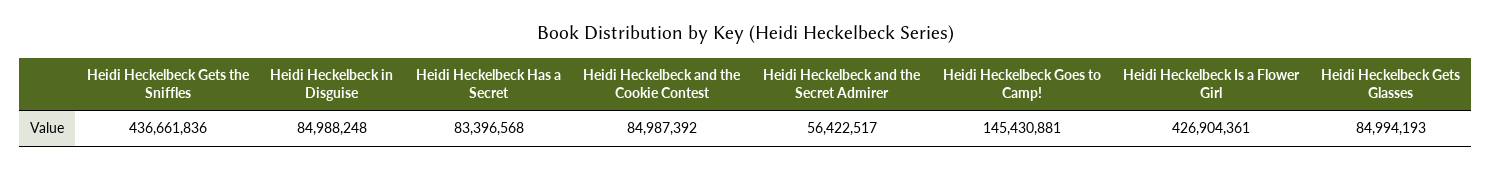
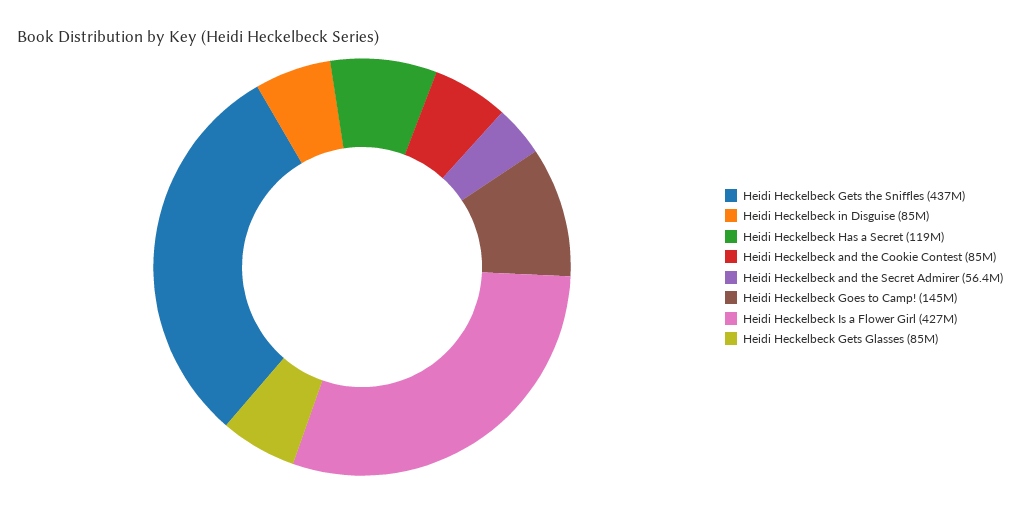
  {
    "Heidi Heckelbeck Gets the Sniffles": 436661836,
    "Heidi Heckelbeck in Disguise": 84988248,
-   "Heidi Heckelbeck Has a Secret": 83396568,
+   "Heidi Heckelbeck Has a Secret": 119000000,
    "Heidi Heckelbeck and the Cookie Contest": 84987392,
    "Heidi Heckelbeck and the Secret Admirer": 56422517,
    "Heidi Heckelbeck Goes to Camp!": 145430881,
    "Heidi Heckelbeck Is a Flower Girl": 426904361,
    "Heidi Heckelbeck Gets Glasses": 84994193
  }

